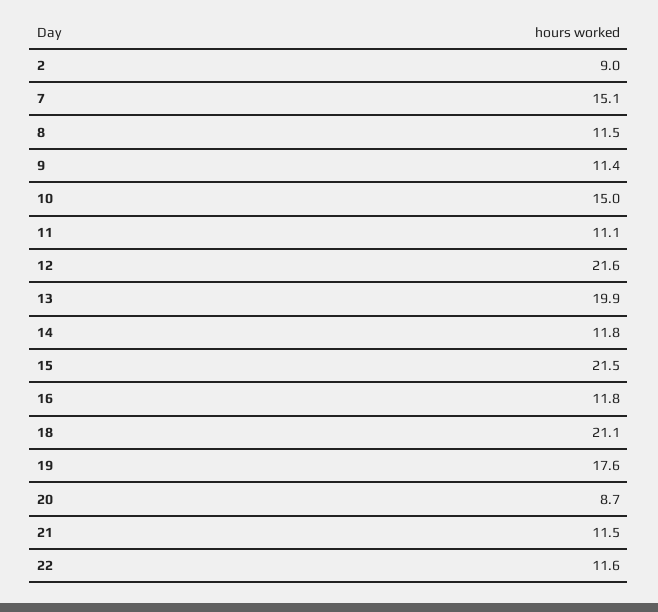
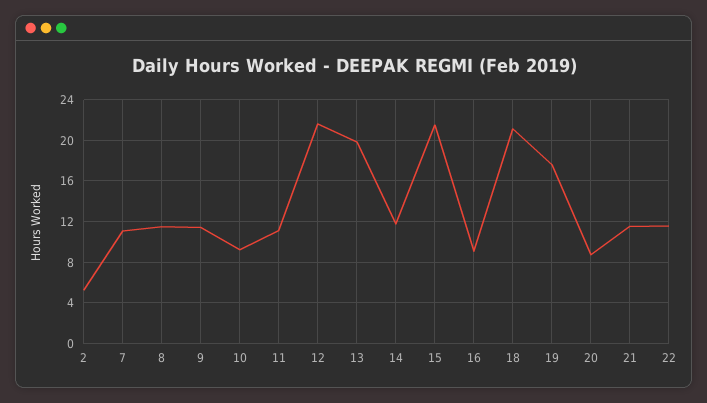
  {
-   "2": 9,
+   "2": 5,
-   "7": 15.1,
+   "7": 11,
    "8": 11.5,
    "9": 11.4,
-   "10": 15,
+   "10": 9,
    "11": 11.1,
    "12": 21.6,
    "13": 19.9,
    "14": 11.8,
    "15": 21.5,
-   "16": 11.8,
+   "16": 9,
    "18": 21.1,
    "19": 17.6,
    "20": 8.7,
    "21": 11.5,
    "22": 11.6
  }

